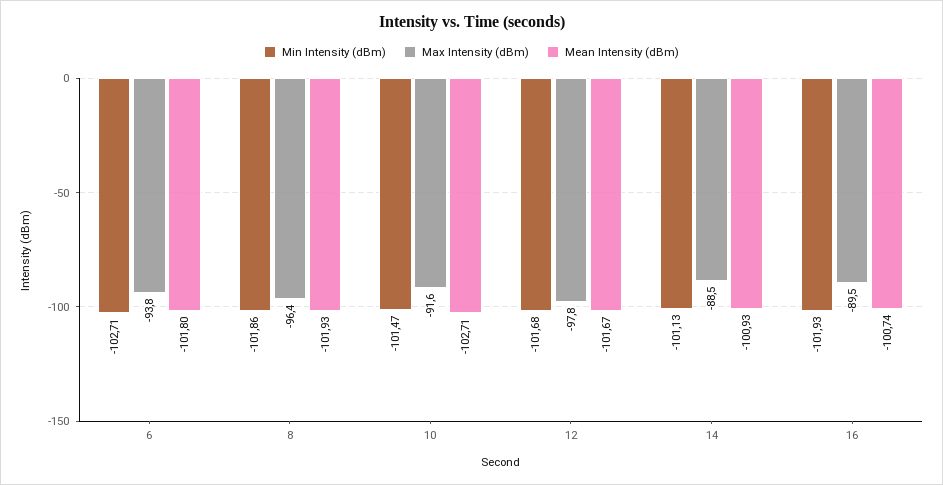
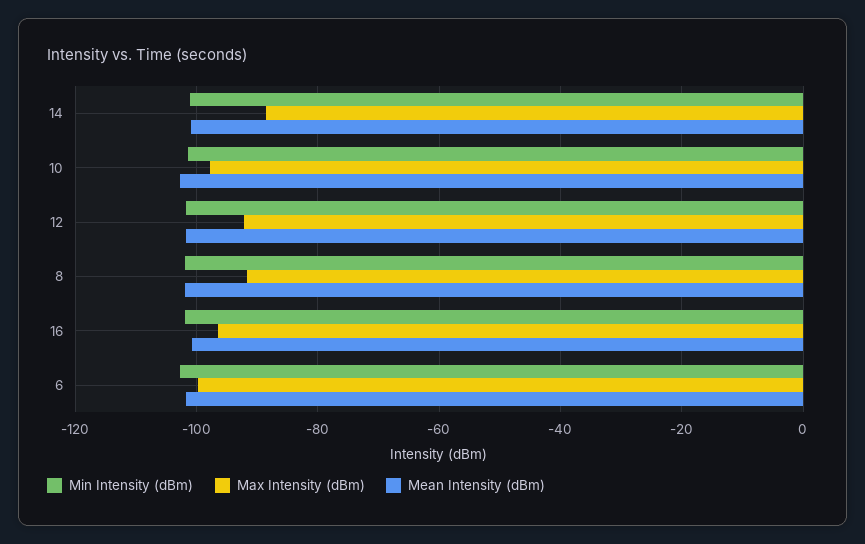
  {
    "Min Intensity (dBm)": {
      "6": -102.71,
      "8": -101.86,
      "10": -101.47,
      "12": -101.68,
      "14": -101.13,
      "16": -101.93
    },
    "Max Intensity (dBm)": {
-     "6": -93.8,
+     "6": -100,
-     "8": -96.4,
+     "8": -92,
-     "10": -91.6,
+     "10": -98,
-     "12": -97.8,
+     "12": -92,
      "14": -88.5,
-     "16": -89.5
+     "16": -96
    },
    "Mean Intensity (dBm)": {
      "6": -101.8,
      "8": -101.93,
      "10": -102.71,
      "12": -101.67,
      "14": -100.93,
      "16": -100.74
    }
  }

